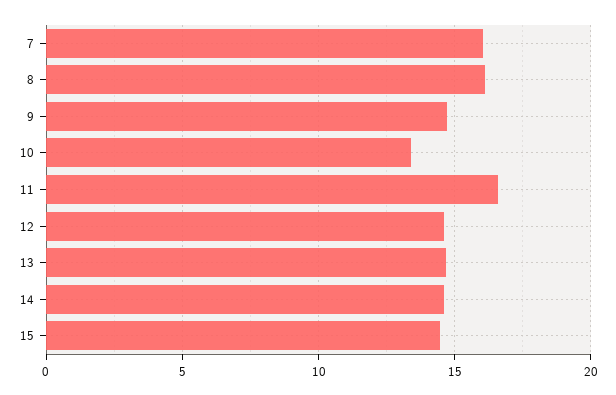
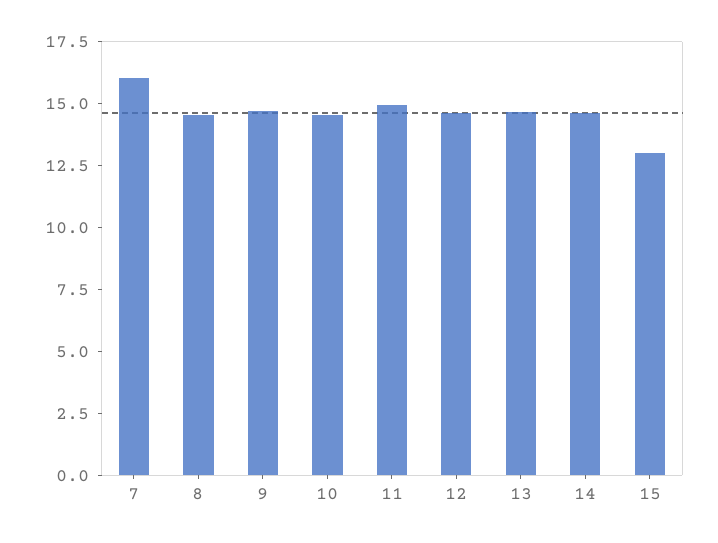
  {
    "7": 16,
-   "8": 16,
+   "8": 14.5,
    "9": 14.5,
-   "10": 13.5,
+   "10": 14.5,
-   "11": 16.5,
+   "11": 15,
    "12": 14.5,
    "13": 14.5,
    "14": 14.5,
-   "15": 14.5
+   "15": 13
  }

